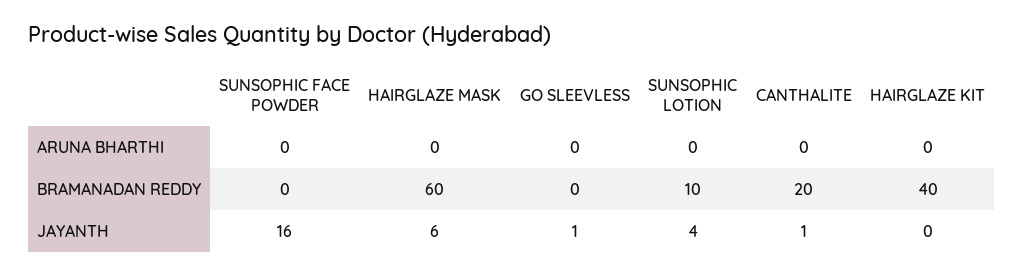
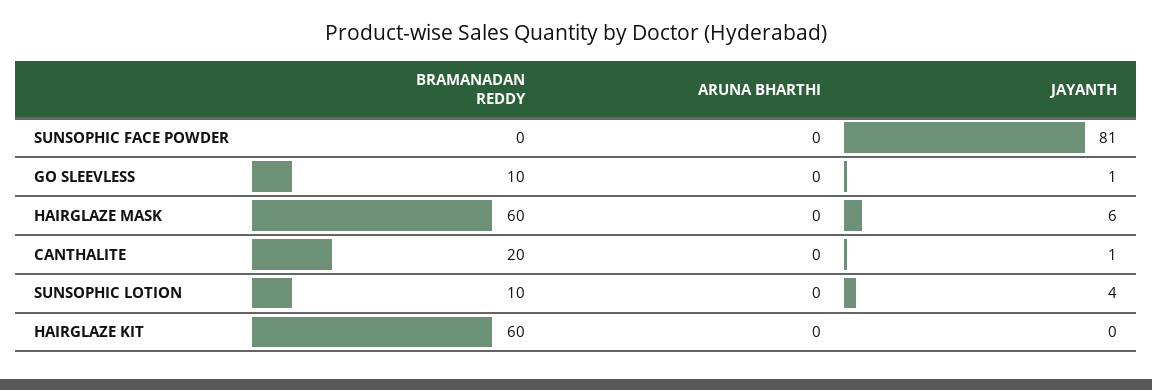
  {
    "SUNSOPHIC FACE POWDER": {
      "ARUNA BHARTHI": 0,
      "BRAMANADAN REDDY": 0,
-     "JAYANTH": 16
+     "JAYANTH": 81
    },
    "HAIRGLAZE MASK": {
      "ARUNA BHARTHI": 0,
      "BRAMANADAN REDDY": 60,
      "JAYANTH": 6
    },
    "GO SLEEVLESS": {
      "ARUNA BHARTHI": 0,
-     "BRAMANADAN REDDY": 0,
+     "BRAMANADAN REDDY": 10,
      "JAYANTH": 1
    },
    "SUNSOPHIC LOTION": {
      "ARUNA BHARTHI": 0,
      "BRAMANADAN REDDY": 10,
      "JAYANTH": 4
    },
    "CANTHALITE": {
      "ARUNA BHARTHI": 0,
      "BRAMANADAN REDDY": 20,
      "JAYANTH": 1
    },
    "HAIRGLAZE KIT": {
      "ARUNA BHARTHI": 0,
-     "BRAMANADAN REDDY": 40,
+     "BRAMANADAN REDDY": 60,
      "JAYANTH": 0
    }
  }

